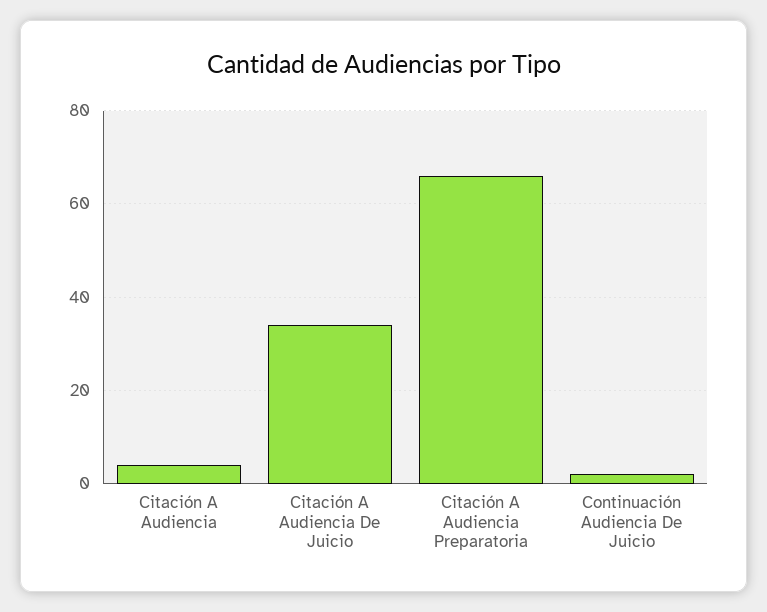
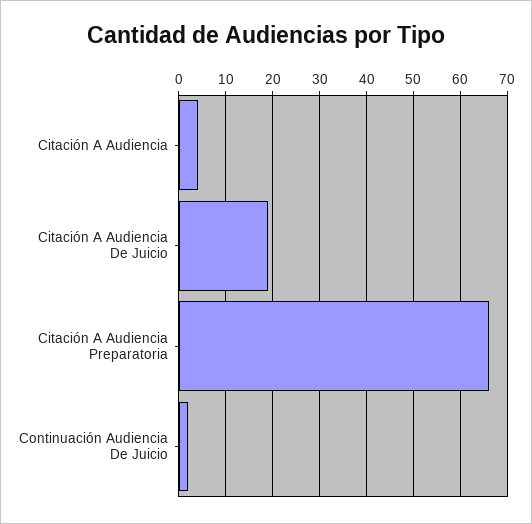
  {
    "Citación A Audiencia": 5,
-   "Citación A Audiencia De Juicio": 35,
+   "Citación A Audiencia De Juicio": 20,
    "Citación A Audiencia Preparatoria": 65,
    "Continuación Audiencia De Juicio": 0
  }

